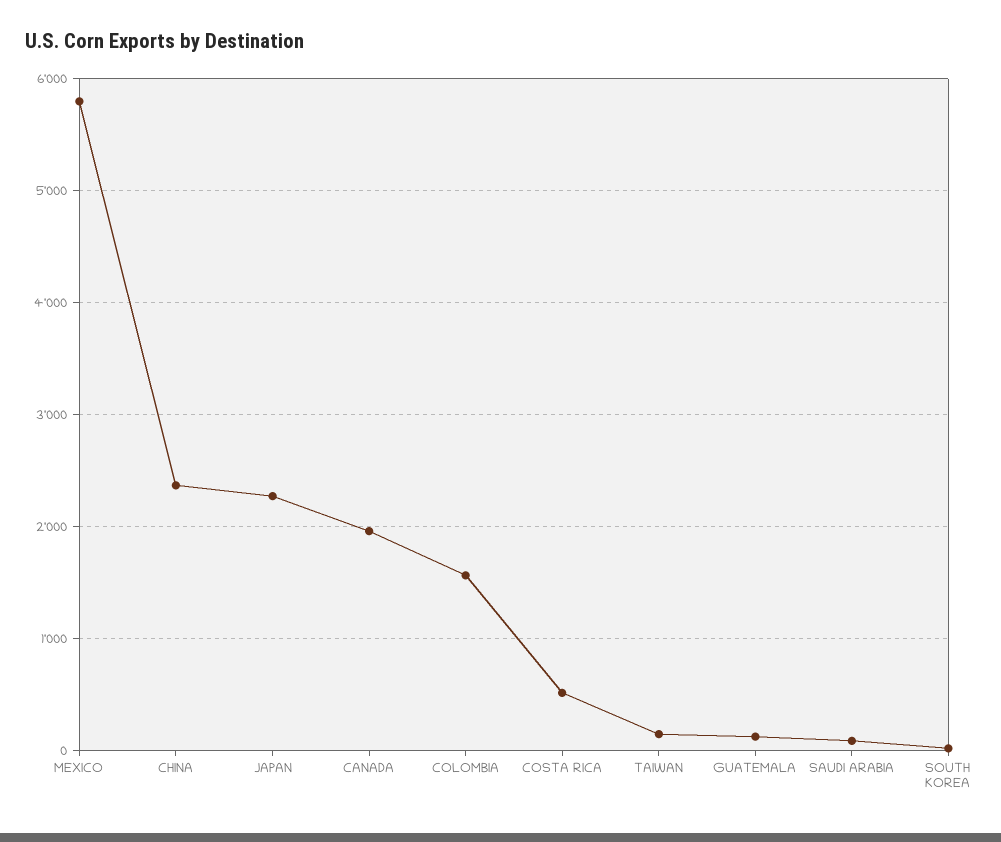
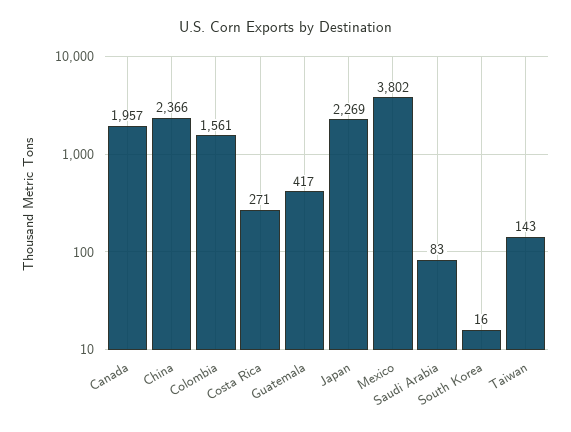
  {
-   "MEXICO": 5800,
+   "MEXICO": 3802,
    "CHINA": 2366,
    "JAPAN": 2269,
    "CANADA": 1957,
    "COLOMBIA": 1561,
-   "COSTA RICA": 500,
+   "COSTA RICA": 271,
    "TAIWAN": 143,
-   "GUATEMALA": 100,
+   "GUATEMALA": 417,
    "SAUDI ARABIA": 83,
    "SOUTH KOREA": 16
  }

